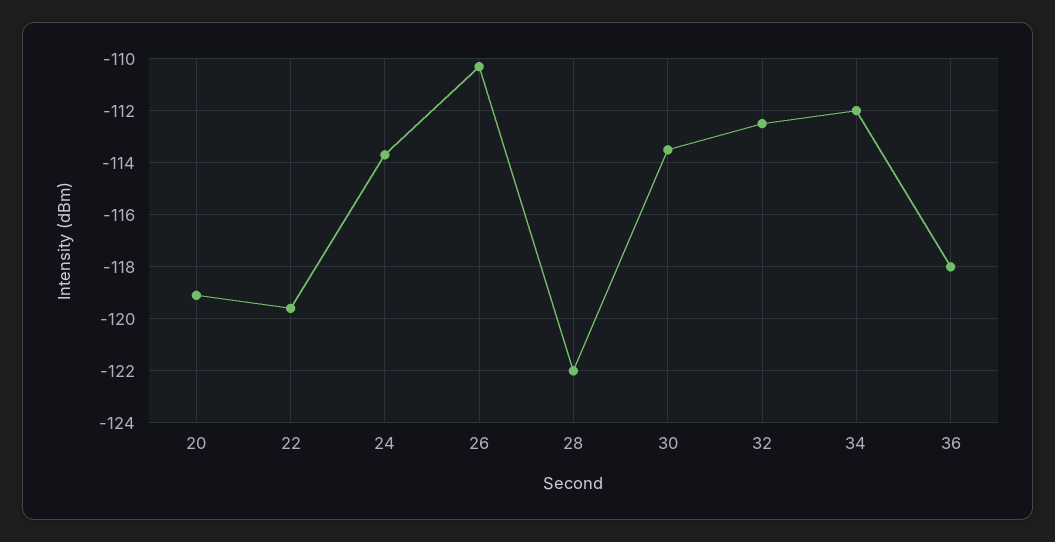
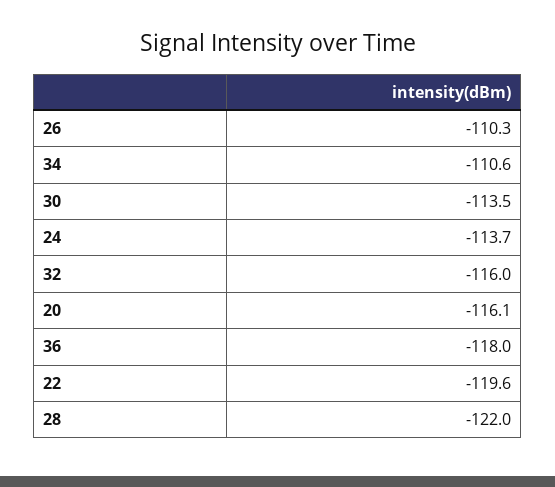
  {
-   "20": -119,
+   "20": -116.1,
    "22": -119.6,
    "24": -113.7,
    "26": -110.3,
    "28": -122,
    "30": -113.5,
-   "32": -112.5,
+   "32": -116,
-   "34": -112,
+   "34": -110.6,
    "36": -118
  }

